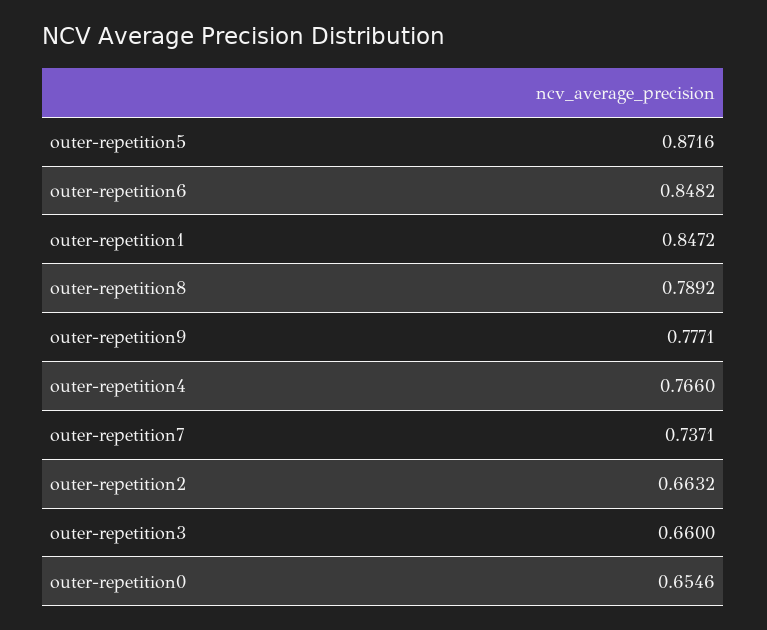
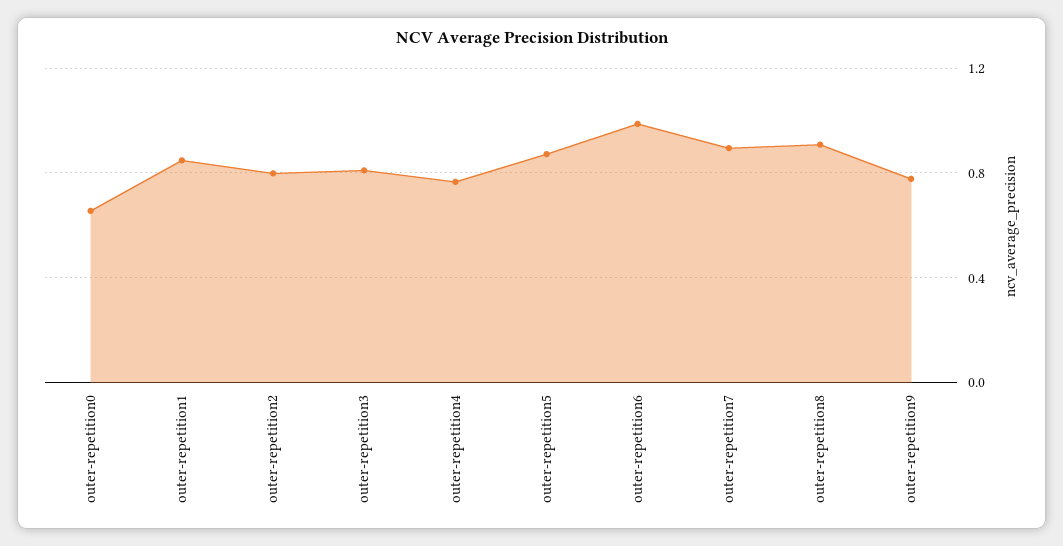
  {
    "outer-repetition5": 0.8716,
-   "outer-repetition6": 0.8482,
+   "outer-repetition6": 1,
    "outer-repetition1": 0.8472,
-   "outer-repetition8": 0.7892,
+   "outer-repetition8": 0.9,
    "outer-repetition9": 0.7771,
    "outer-repetition4": 0.766,
-   "outer-repetition7": 0.7371,
+   "outer-repetition7": 0.9,
-   "outer-repetition2": 0.6632,
+   "outer-repetition2": 0.8,
-   "outer-repetition3": 0.66,
+   "outer-repetition3": 0.8,
    "outer-repetition0": 0.6546
  }

